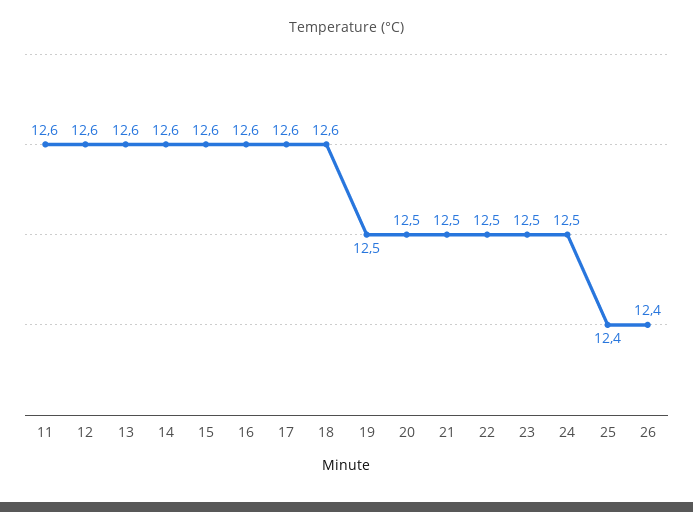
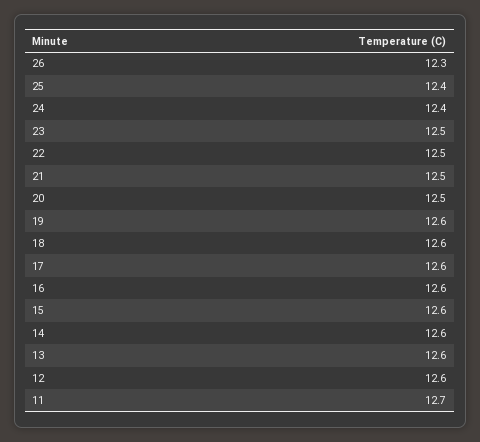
  {
-   "11": 12.6,
+   "11": 12.7,
    "12": 12.6,
    "13": 12.6,
    "14": 12.6,
    "15": 12.6,
    "16": 12.6,
    "17": 12.6,
    "18": 12.6,
-   "19": 12.5,
+   "19": 12.6,
    "20": 12.5,
    "21": 12.5,
    "22": 12.5,
    "23": 12.5,
-   "24": 12.5,
+   "24": 12.4,
    "25": 12.4,
-   "26": 12.4
+   "26": 12.3
  }

